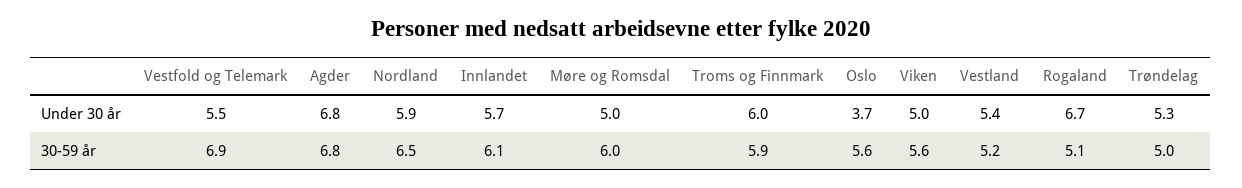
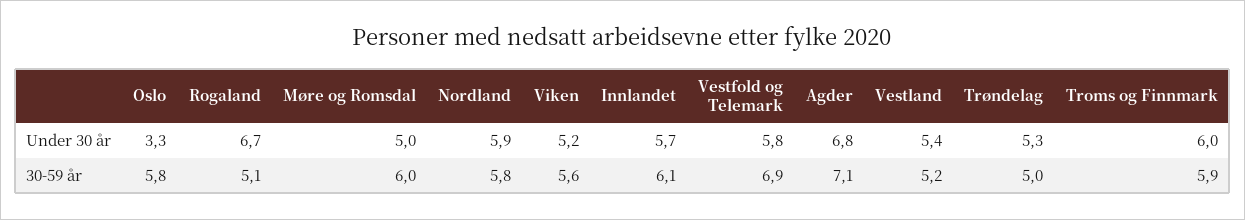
  {
    "Vestfold og Telemark": {
-     "Under 30 år": 5.5,
+     "Under 30 år": 5.8,
      "30-59 år": 6.9
    },
    "Agder": {
      "Under 30 år": 6.8,
-     "30-59 år": 6.8
+     "30-59 år": 7.1
    },
    "Nordland": {
      "Under 30 år": 5.9,
-     "30-59 år": 6.5
+     "30-59 år": 5.8
    },
    "Innlandet": {
      "Under 30 år": 5.7,
      "30-59 år": 6.1
    },
    "Møre og Romsdal": {
      "Under 30 år": 5,
      "30-59 år": 6
    },
    "Troms og Finnmark": {
      "Under 30 år": 6,
      "30-59 år": 5.9
    },
    "Oslo": {
-     "Under 30 år": 3.7,
+     "Under 30 år": 3.3,
-     "30-59 år": 5.6
+     "30-59 år": 5.8
    },
    "Viken": {
-     "Under 30 år": 5,
+     "Under 30 år": 5.2,
      "30-59 år": 5.6
    },
    "Vestland": {
      "Under 30 år": 5.4,
      "30-59 år": 5.2
    },
    "Rogaland": {
      "Under 30 år": 6.7,
      "30-59 år": 5.1
    },
    "Trøndelag": {
      "Under 30 år": 5.3,
      "30-59 år": 5
    }
  }

